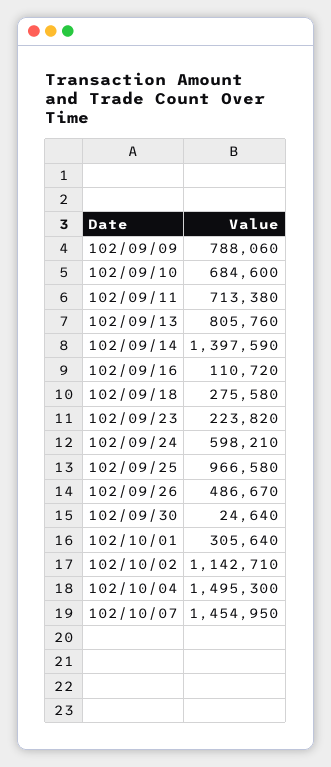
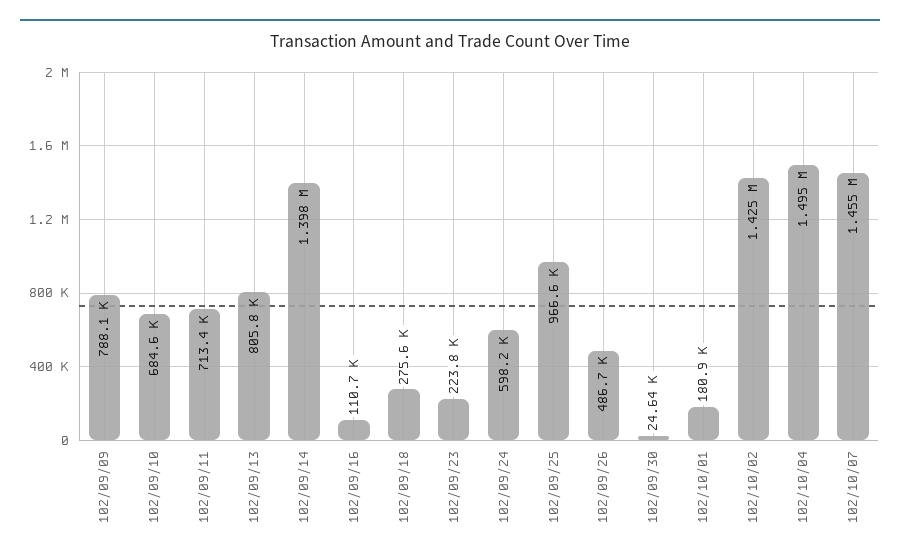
  {
    "102/09/09": 788060,
    "102/09/10": 684600,
    "102/09/11": 713380,
    "102/09/13": 805760,
    "102/09/14": 1397590,
    "102/09/16": 110720,
    "102/09/18": 275580,
    "102/09/23": 223820,
    "102/09/24": 598210,
    "102/09/25": 966580,
    "102/09/26": 486670,
    "102/09/30": 24640,
-   "102/10/01": 305640,
+   "102/10/01": 180900,
-   "102/10/02": 1142710,
+   "102/10/02": 1425000,
    "102/10/04": 1495300,
    "102/10/07": 1454950
  }

